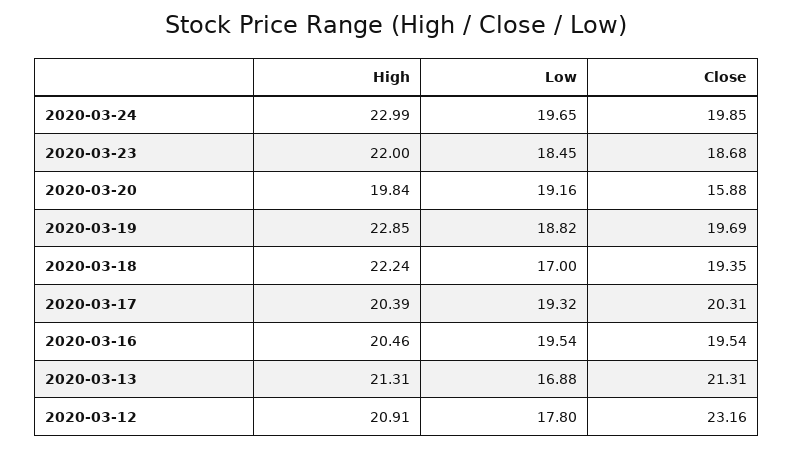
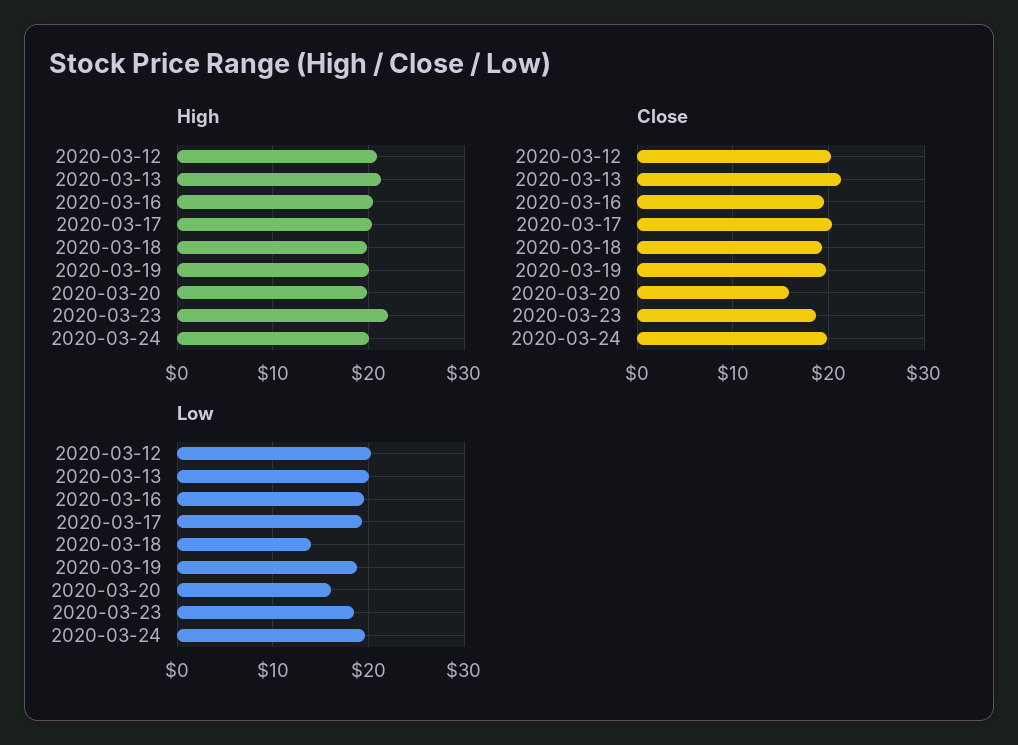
  {
    "High": {
-     "2020-03-24": 22.99,
+     "2020-03-24": 20,
      "2020-03-23": 22,
      "2020-03-20": 19.84,
-     "2020-03-19": 22.85,
+     "2020-03-19": 20,
-     "2020-03-18": 22.24,
+     "2020-03-18": 20,
      "2020-03-17": 20.39,
      "2020-03-16": 20.46,
      "2020-03-13": 21.31,
      "2020-03-12": 20.91
    },
    "Low": {
      "2020-03-24": 19.65,
      "2020-03-23": 18.45,
-     "2020-03-20": 19.16,
+     "2020-03-20": 16,
      "2020-03-19": 18.82,
-     "2020-03-18": 17,
+     "2020-03-18": 14,
      "2020-03-17": 19.32,
      "2020-03-16": 19.54,
-     "2020-03-13": 16.88,
+     "2020-03-13": 20,
-     "2020-03-12": 17.8
+     "2020-03-12": 20
    },
    "Close": {
      "2020-03-24": 19.85,
      "2020-03-23": 18.68,
      "2020-03-20": 15.88,
      "2020-03-19": 19.69,
      "2020-03-18": 19.35,
      "2020-03-17": 20.31,
      "2020-03-16": 19.54,
      "2020-03-13": 21.31,
-     "2020-03-12": 23.16
+     "2020-03-12": 20
    }
  }

